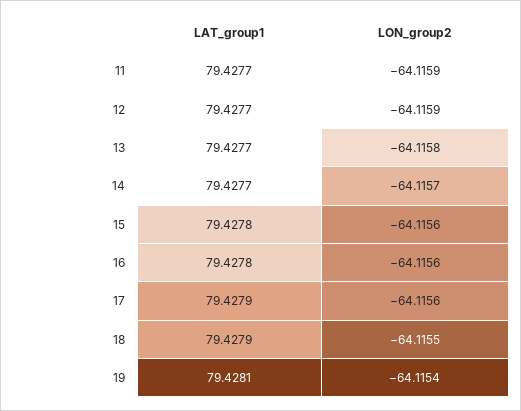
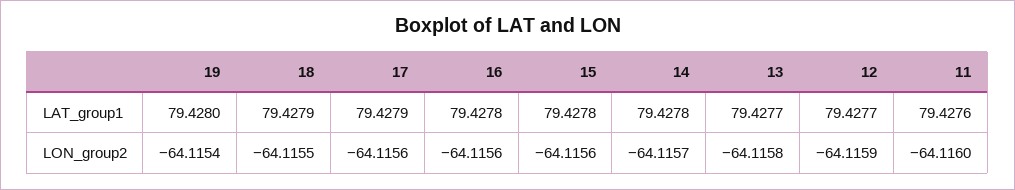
  {
    "LAT_group1": {
-     "11": 79.4277,
+     "11": 79.4276,
      "12": 79.4277,
      "13": 79.4277,
-     "14": 79.4277,
+     "14": 79.4278,
      "15": 79.4278,
      "16": 79.4278,
      "17": 79.4279,
      "18": 79.4279,
-     "19": 79.4281
+     "19": 79.428
    },
    "LON_group2": {
-     "11": -64.1159,
+     "11": -64.116,
      "12": -64.1159,
      "13": -64.1158,
      "14": -64.1157,
      "15": -64.1156,
      "16": -64.1156,
      "17": -64.1156,
      "18": -64.1155,
      "19": -64.1154
    }
  }

